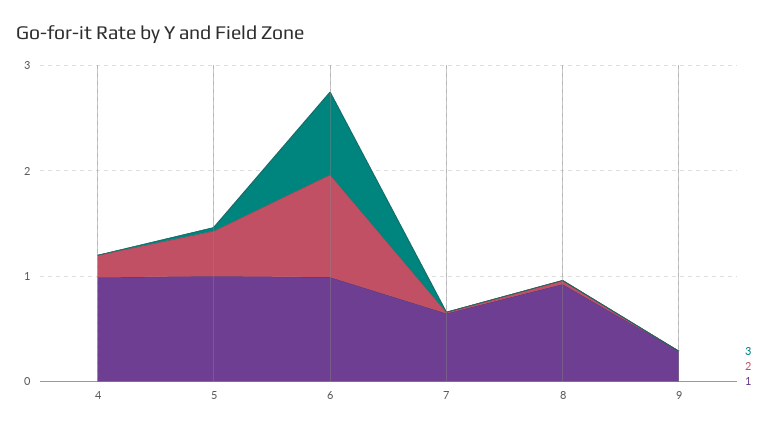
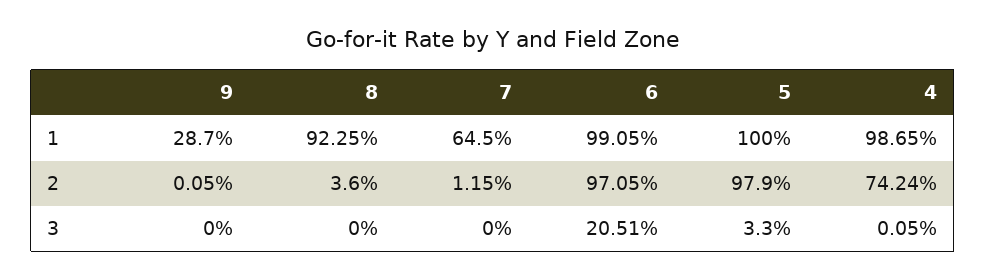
  {
    "3": {
      "4": 0.0005,
      "5": 0.033,
-     "6": 0.8,
+     "6": 0.2051,
      "7": 0,
      "8": 0,
      "9": 0
    },
    "2": {
-     "4": 0.2,
+     "4": 0.7424,
-     "5": 0.4,
+     "5": 0.979,
      "6": 0.9705,
      "7": 0.0115,
      "8": 0.036,
      "9": 0.0005
    },
    "1": {
      "4": 0.9865,
      "5": 1,
      "6": 0.9905,
      "7": 0.645,
      "8": 0.9225,
      "9": 0.287
    }
  }

